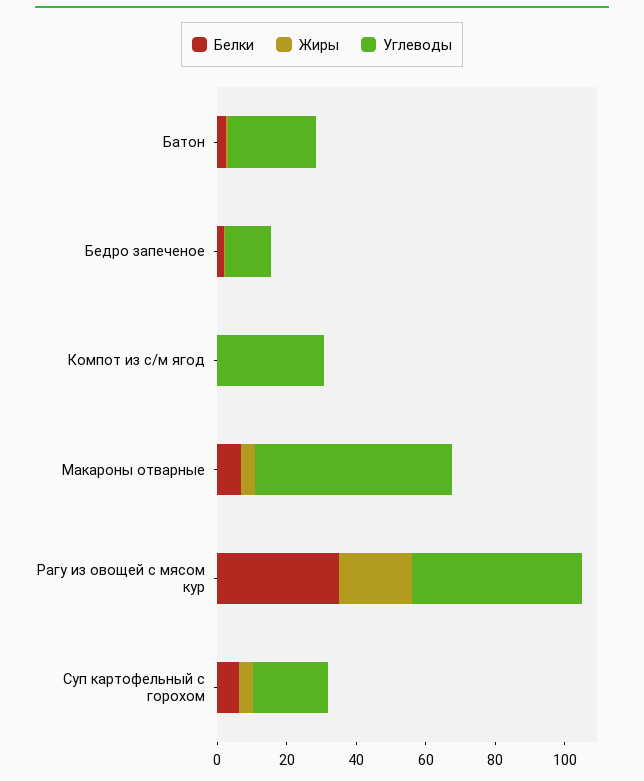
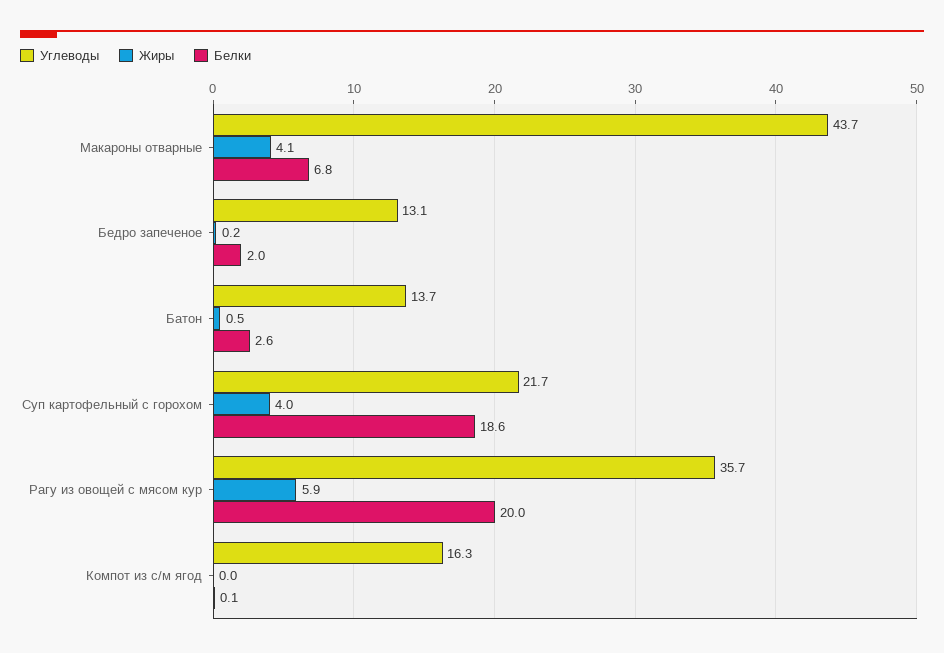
  {
    "Белки": {
      "Батон": 2.6,
      "Бедро запеченое": 2,
      "Компот из с/м ягод": 0.1,
      "Макароны отварные": 6.8,
-     "Рагу из овощей с мясом кур": 35,
+     "Рагу из овощей с мясом кур": 20,
-     "Суп картофельный с горохом": 5
+     "Суп картофельный с горохом": 18.6
    },
    "Жиры": {
      "Батон": 0.5,
      "Бедро запеченое": 0.2,
      "Компот из с/м ягод": 0,
      "Макароны отварные": 4.1,
-     "Рагу из овощей с мясом кур": 20,
+     "Рагу из овощей с мясом кур": 5.9,
      "Суп картофельный с горохом": 4
    },
    "Углеводы": {
-     "Батон": 25,
+     "Батон": 13.7,
      "Бедро запеченое": 13.1,
-     "Компот из с/м ягод": 30,
+     "Компот из с/м ягод": 16.3,
-     "Макароны отварные": 55,
+     "Макароны отварные": 43.7,
-     "Рагу из овощей с мясом кур": 50,
+     "Рагу из овощей с мясом кур": 35.7,
      "Суп картофельный с горохом": 21.7
    }
  }

